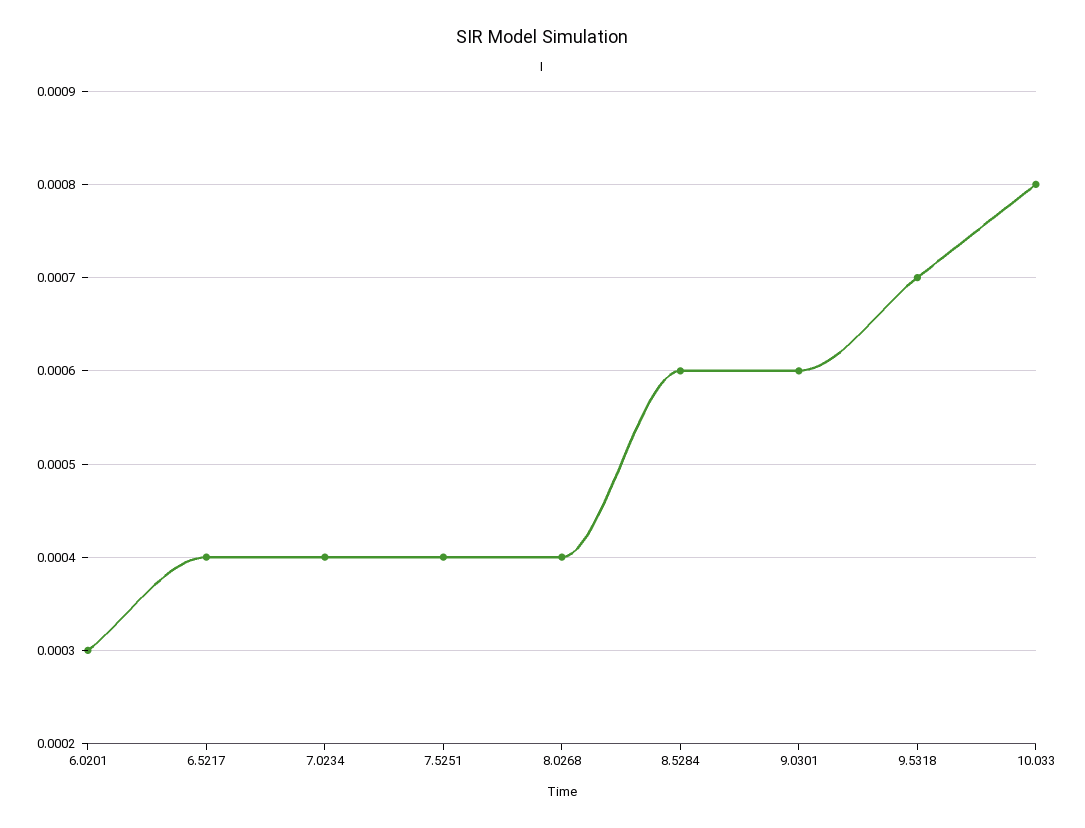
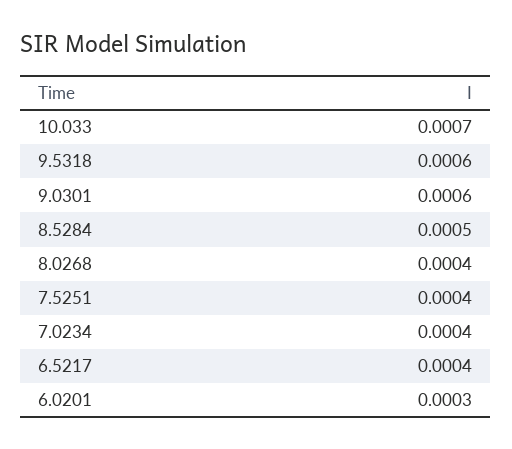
  {
    "6.0201": 0.0003,
    "6.5217": 0.0004,
    "7.0234": 0.0004,
    "7.5251": 0.0004,
    "8.0268": 0.0004,
-   "8.5284": 0.0006,
+   "8.5284": 0.0005,
    "9.0301": 0.0006,
-   "9.5318": 0.0007,
+   "9.5318": 0.0006,
-   "10.033": 0.0008
+   "10.033": 0.0007
  }

